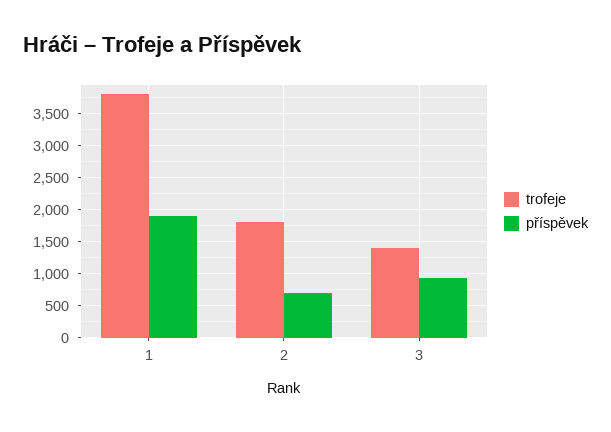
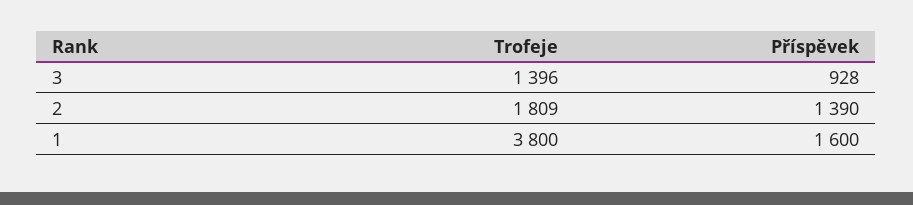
  {
    "trofeje": {
      "1": 3800,
      "2": 1809,
      "3": 1396
    },
    "příspěvek": {
-     "1": 1900,
+     "1": 1600,
-     "2": 700,
+     "2": 1390,
      "3": 928
    }
  }

